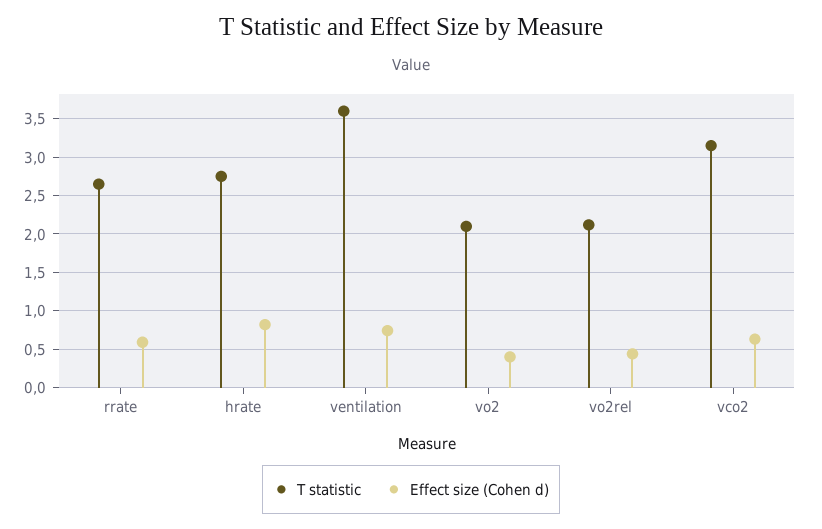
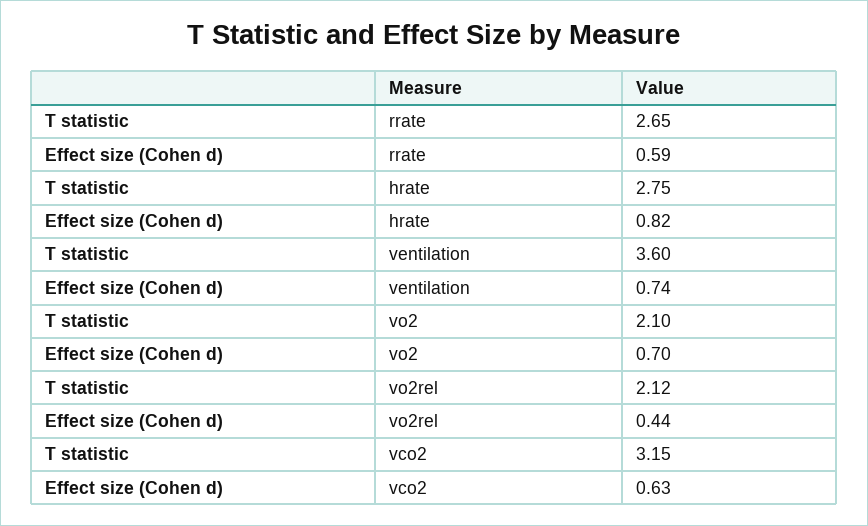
  {
    "T statistic": {
      "rrate": 2.65,
      "hrate": 2.75,
      "ventilation": 3.6,
      "vo2": 2.1,
      "vo2rel": 2.12,
      "vco2": 3.15
    },
    "Effect size (Cohen d)": {
      "rrate": 0.59,
      "hrate": 0.82,
      "ventilation": 0.74,
-     "vo2": 0.4,
+     "vo2": 0.7,
      "vo2rel": 0.44,
      "vco2": 0.63
    }
  }

